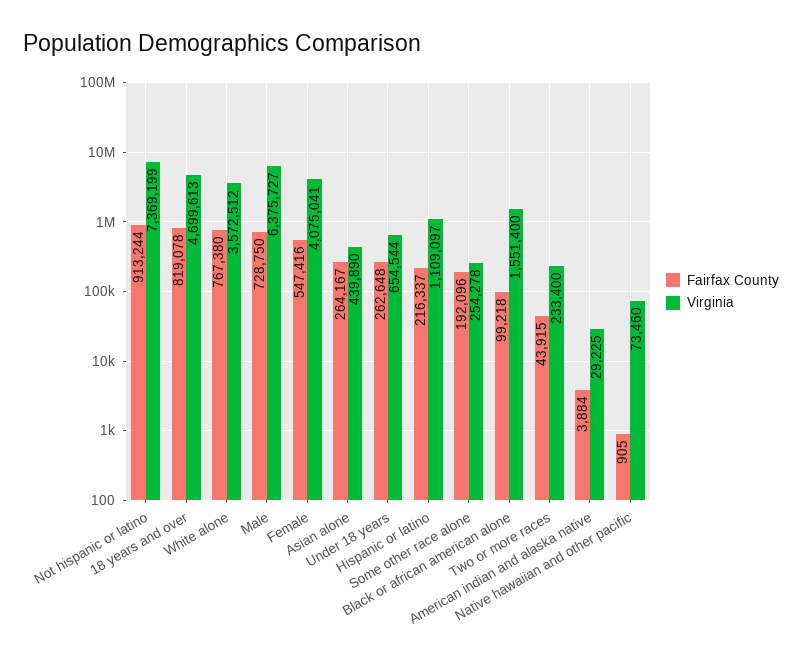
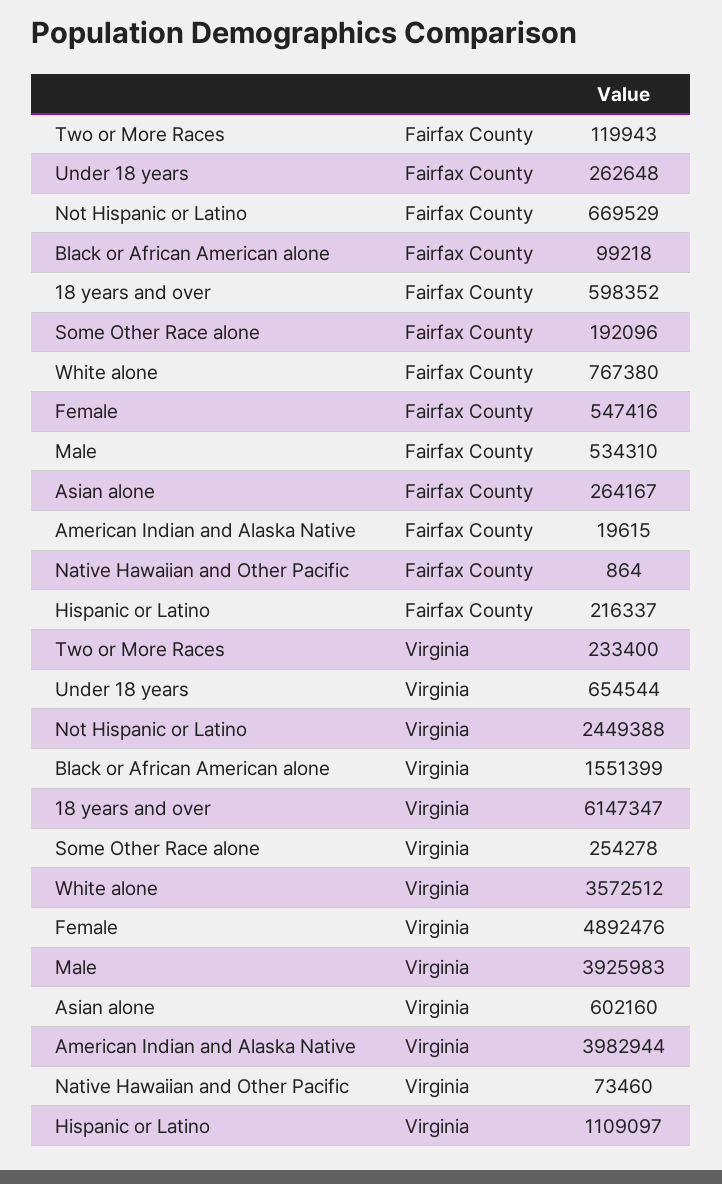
  {
    "Fairfax County": {
-     "Not hispanic or latino": 913244,
+     "Not hispanic or latino": 669529,
-     "18 years and over": 819078,
+     "18 years and over": 598352,
      "White alone": 767380,
-     "Male": 728750,
+     "Male": 534310,
      "Female": 547416,
      "Asian alone": 264167,
      "Under 18 years": 262648,
      "Hispanic or latino": 216337,
      "Some other race alone": 192096,
      "Black or african american alone": 99218,
-     "Two or more races": 43915,
+     "Two or more races": 119943,
-     "American indian and alaska native": 3884,
+     "American indian and alaska native": 19615,
-     "Native hawaiian and other pacific": 905
+     "Native hawaiian and other pacific": 864
    },
    "Virginia": {
-     "Not hispanic or latino": 7369199,
+     "Not hispanic or latino": 2449388,
-     "18 years and over": 4699613,
+     "18 years and over": 6147347,
      "White alone": 3572512,
-     "Male": 6375727,
+     "Male": 3925983,
-     "Female": 4075041,
+     "Female": 4892476,
-     "Asian alone": 439890,
+     "Asian alone": 602160,
      "Under 18 years": 654544,
      "Hispanic or latino": 1109097,
      "Some other race alone": 254278,
-     "Black or african american alone": 1551400,
+     "Black or african american alone": 1551399,
      "Two or more races": 233400,
-     "American indian and alaska native": 29225,
+     "American indian and alaska native": 3982944,
      "Native hawaiian and other pacific": 73460
    }
  }

